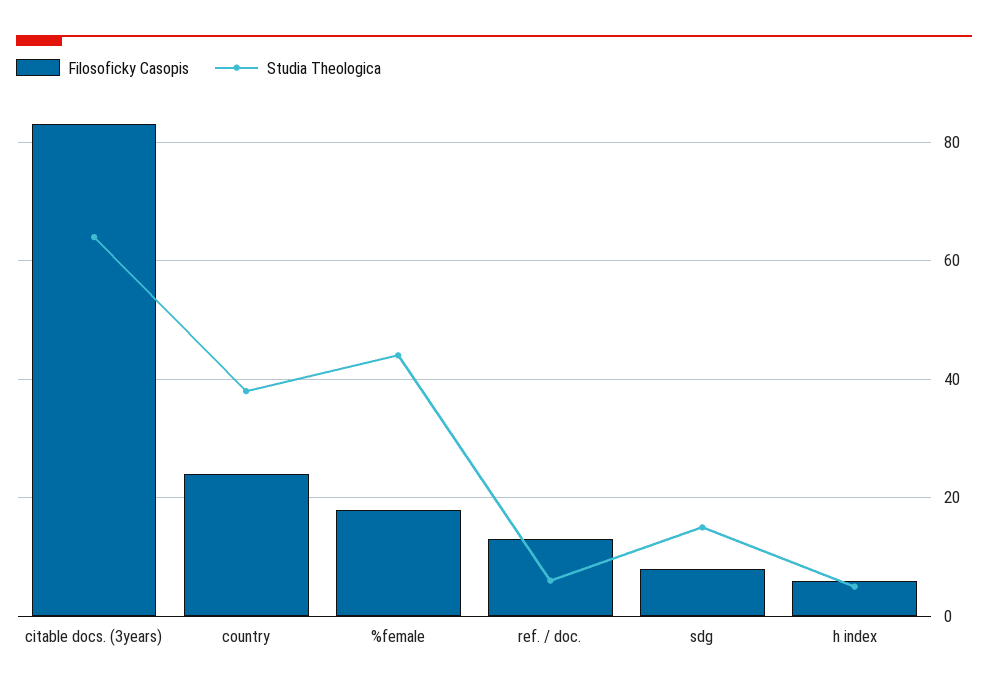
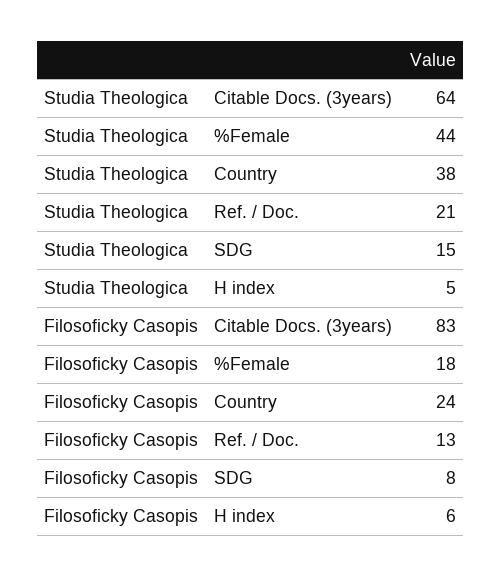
  {
    "Filosoficky Casopis": {
      "citable docs. (3years)": 83,
      "country": 24,
      "%female": 18,
      "ref. / doc.": 13,
      "sdg": 8,
      "h index": 6
    },
    "Studia Theologica": {
      "citable docs. (3years)": 64,
      "country": 38,
      "%female": 44,
-     "ref. / doc.": 5,
+     "ref. / doc.": 21,
      "sdg": 15,
      "h index": 5
    }
  }

